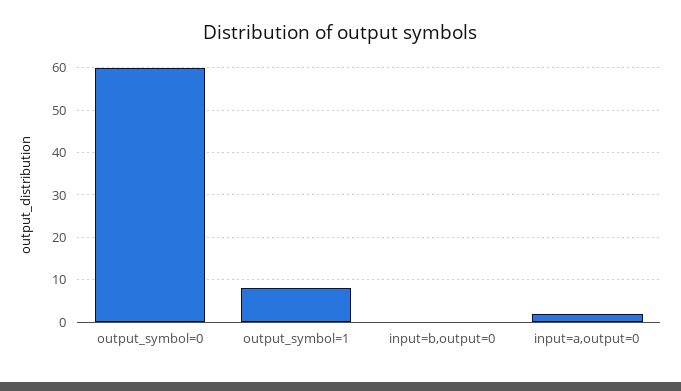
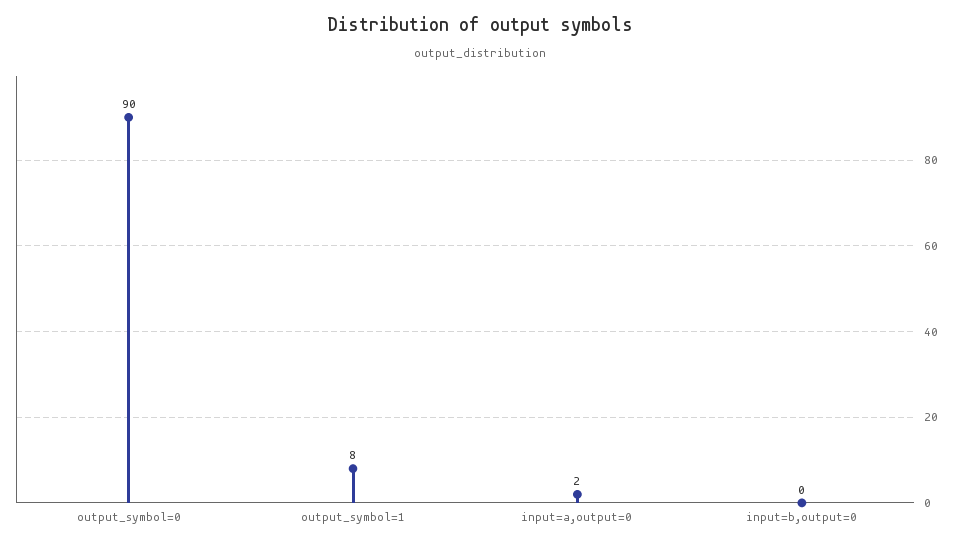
  {
-   "output_symbol=0": 60,
+   "output_symbol=0": 90,
    "output_symbol=1": 8,
    "input=b,output=0": 0,
    "input=a,output=0": 2
  }

